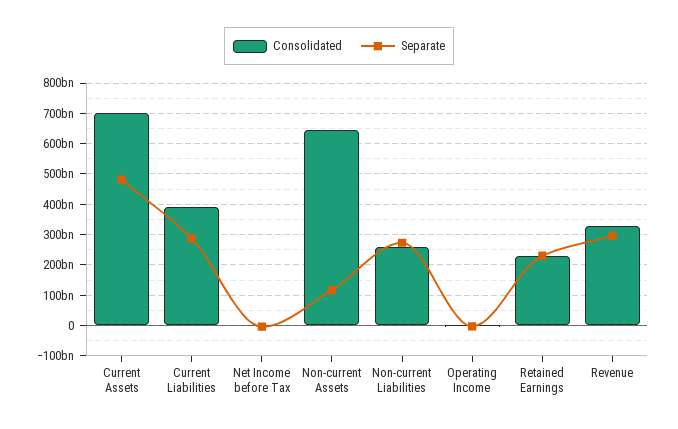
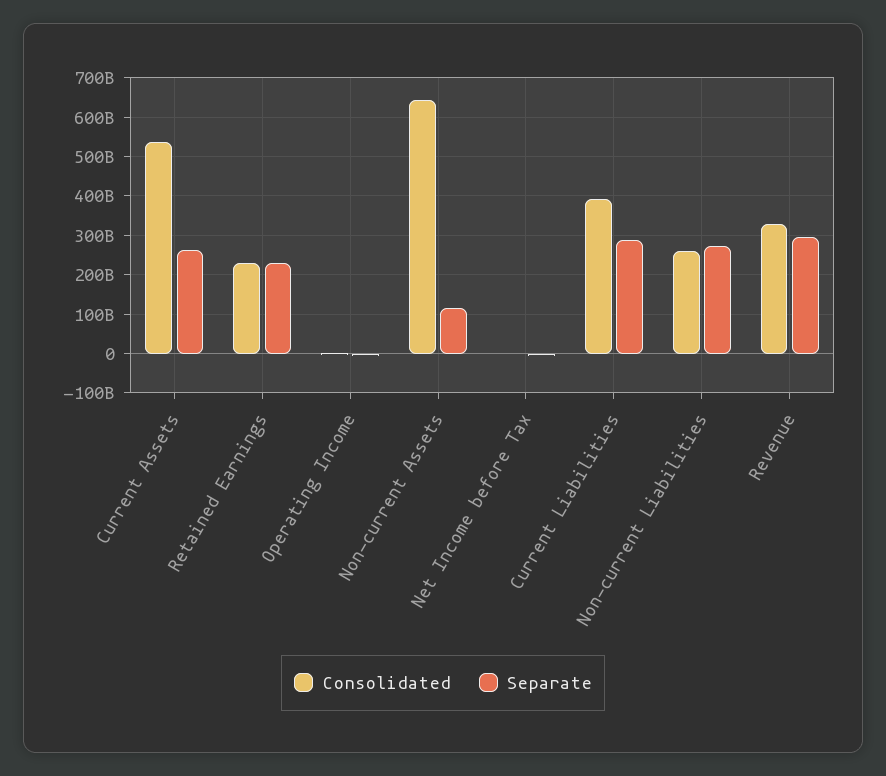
  {
    "Consolidated": {
-     "Current Assets": 700000000000,
+     "Current Assets": 540000000000,
      "Current Liabilities": 400000000000,
      "Net Income before Tax": 0,
      "Non-current Assets": 640000000000,
      "Non-current Liabilities": 260000000000,
      "Operating Income": 0,
      "Retained Earnings": 220000000000,
      "Revenue": 320000000000
    },
    "Separate": {
-     "Current Assets": 480000000000,
+     "Current Assets": 260000000000,
      "Current Liabilities": 280000000000,
      "Net Income before Tax": 0,
      "Non-current Assets": 120000000000,
      "Non-current Liabilities": 280000000000,
      "Operating Income": 0,
      "Retained Earnings": 240000000000,
      "Revenue": 300000000000
    }
  }

